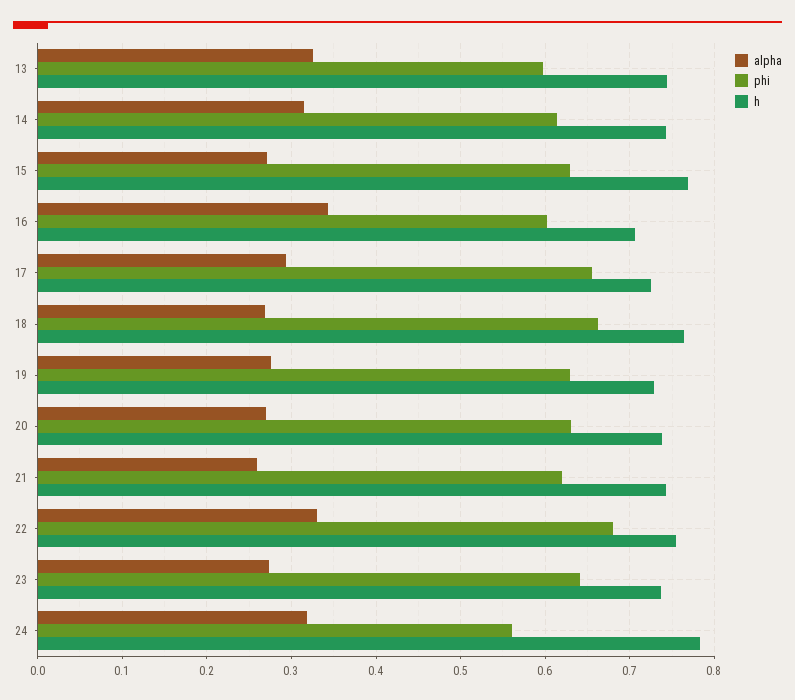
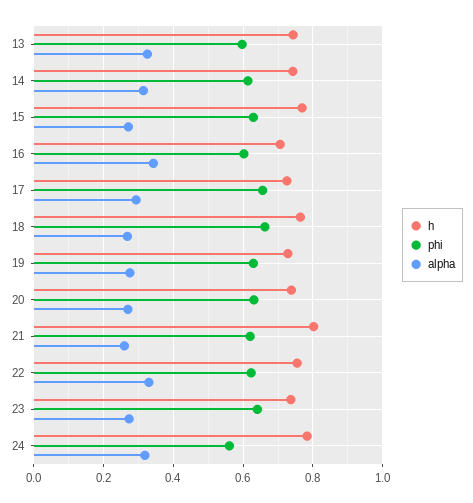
  {
    "alpha": {
      "13": 0.33,
      "14": 0.31,
      "15": 0.27,
      "16": 0.34,
      "17": 0.29,
      "18": 0.27,
      "19": 0.28,
      "20": 0.27,
      "21": 0.26,
      "22": 0.33,
      "23": 0.27,
      "24": 0.32
    },
    "phi": {
      "13": 0.6,
      "14": 0.61,
      "15": 0.63,
      "16": 0.6,
      "17": 0.66,
      "18": 0.66,
      "19": 0.63,
      "20": 0.63,
      "21": 0.62,
-     "22": 0.68,
+     "22": 0.62,
      "23": 0.64,
      "24": 0.56
    },
    "h": {
      "13": 0.74,
      "14": 0.74,
      "15": 0.77,
      "16": 0.71,
      "17": 0.73,
      "18": 0.76,
      "19": 0.73,
      "20": 0.74,
-     "21": 0.74,
+     "21": 0.8,
      "22": 0.76,
      "23": 0.74,
      "24": 0.78
    }
  }

